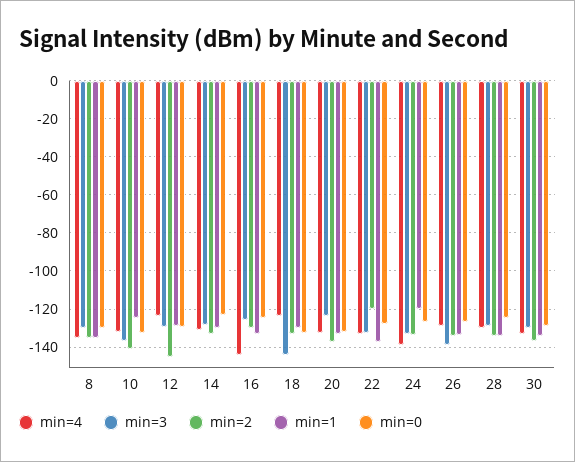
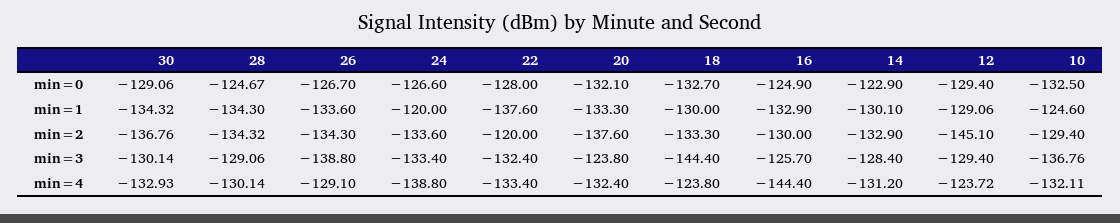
  {
    "min=4": {
-     "8": -135,
      "10": -132.11,
      "12": -123.72,
      "14": -131.2,
      "16": -144.4,
      "18": -123.8,
      "20": -132.4,
      "22": -133.4,
      "24": -138.8,
      "26": -129.1,
      "28": -130.14,
      "30": -132.93
    },
    "min=3": {
-     "8": -130,
      "10": -136.76,
      "12": -129.4,
      "14": -128.4,
      "16": -125.7,
      "18": -144.4,
      "20": -123.8,
      "22": -132.4,
      "24": -133.4,
      "26": -138.8,
      "28": -129.06,
      "30": -130.14
    },
    "min=2": {
-     "8": -135,
-     "10": -140,
+     "10": -129.4,
      "12": -145.1,
      "14": -132.9,
      "16": -130,
      "18": -133.3,
      "20": -137.6,
      "22": -120,
      "24": -133.6,
      "26": -134.3,
      "28": -134.32,
      "30": -136.76
    },
    "min=1": {
-     "8": -135,
      "10": -124.6,
      "12": -129.06,
      "14": -130.1,
      "16": -132.9,
      "18": -130,
      "20": -133.3,
      "22": -137.6,
      "24": -120,
      "26": -133.6,
      "28": -134.3,
      "30": -134.32
    },
    "min=0": {
-     "8": -130,
      "10": -132.5,
      "12": -129.4,
      "14": -122.9,
      "16": -124.9,
      "18": -132.7,
      "20": -132.1,
      "22": -128,
      "24": -126.6,
      "26": -126.7,
      "28": -124.67,
      "30": -129.06
    }
  }

